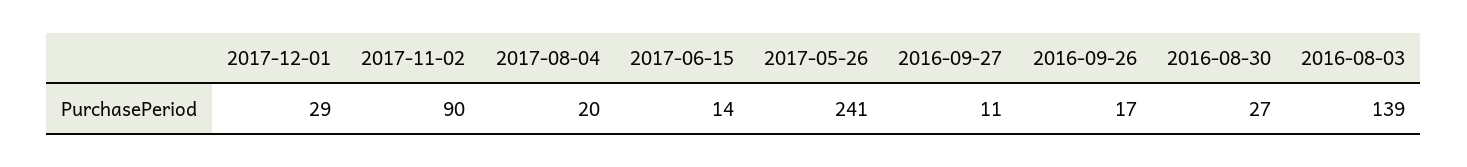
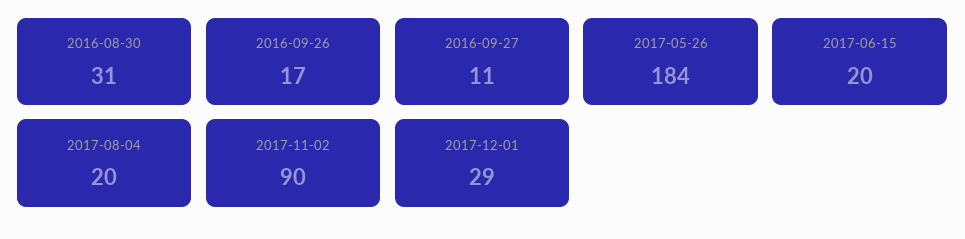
  {
    "2017-12-01": 29,
    "2017-11-02": 90,
    "2017-08-04": 20,
-   "2017-06-15": 14,
+   "2017-06-15": 20,
-   "2017-05-26": 241,
+   "2017-05-26": 184,
    "2016-09-27": 11,
    "2016-09-26": 17,
-   "2016-08-30": 27,
+   "2016-08-30": 31
-   "2016-08-03": 139
  }

